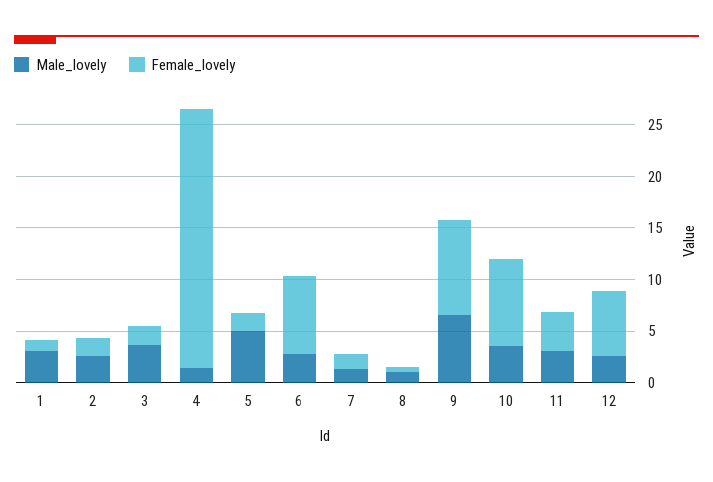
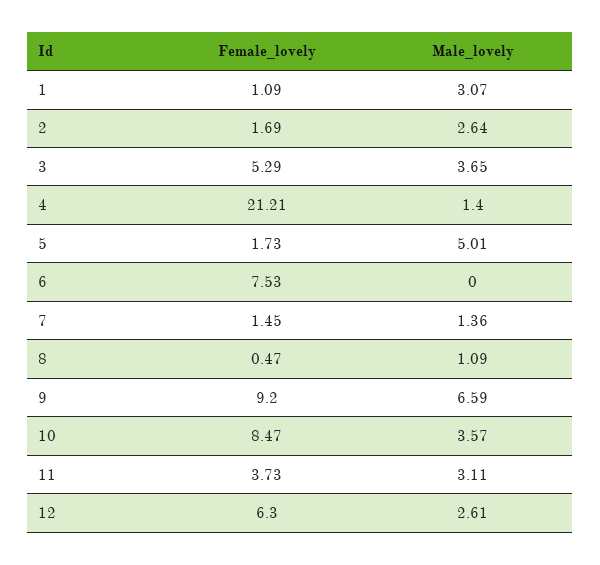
  {
    "Male_lovely": {
      "1": 3.07,
      "2": 2.64,
      "3": 3.65,
      "4": 1.4,
      "5": 5.01,
-     "6": 3,
+     "6": 0,
      "7": 1.36,
      "8": 1.09,
      "9": 6.59,
      "10": 3.57,
      "11": 3.11,
      "12": 2.61
    },
    "Female_lovely": {
      "1": 1.09,
      "2": 1.69,
-     "3": 2,
+     "3": 5.29,
-     "4": 25,
+     "4": 21.21,
      "5": 1.73,
      "6": 7.53,
      "7": 1.45,
      "8": 0.47,
      "9": 9.2,
      "10": 8.47,
      "11": 3.73,
      "12": 6.3
    }
  }

